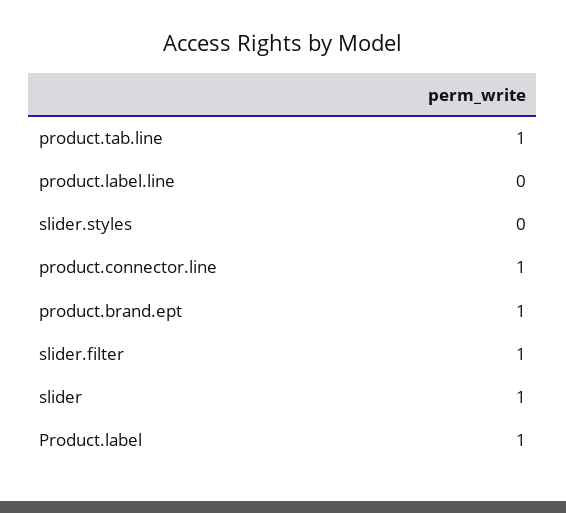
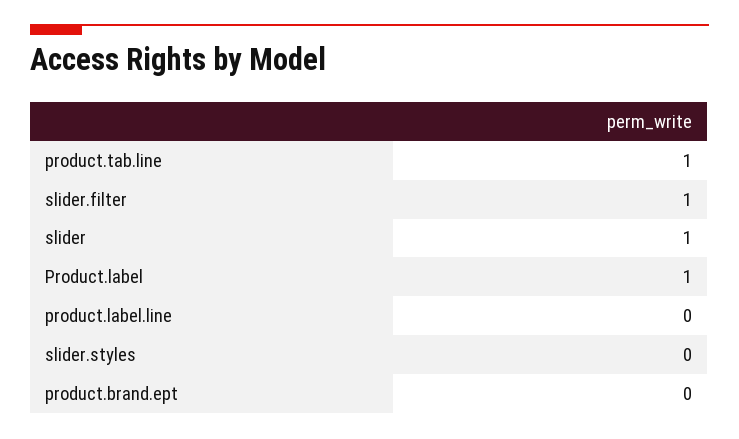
  {
    "product.tab.line": 1,
    "product.label.line": 0,
    "slider.styles": 0,
-   "product.connector.line": 1,
-   "product.brand.ept": 1,
+   "product.brand.ept": 0,
    "slider.filter": 1,
    "slider": 1,
    "Product.label": 1
  }

